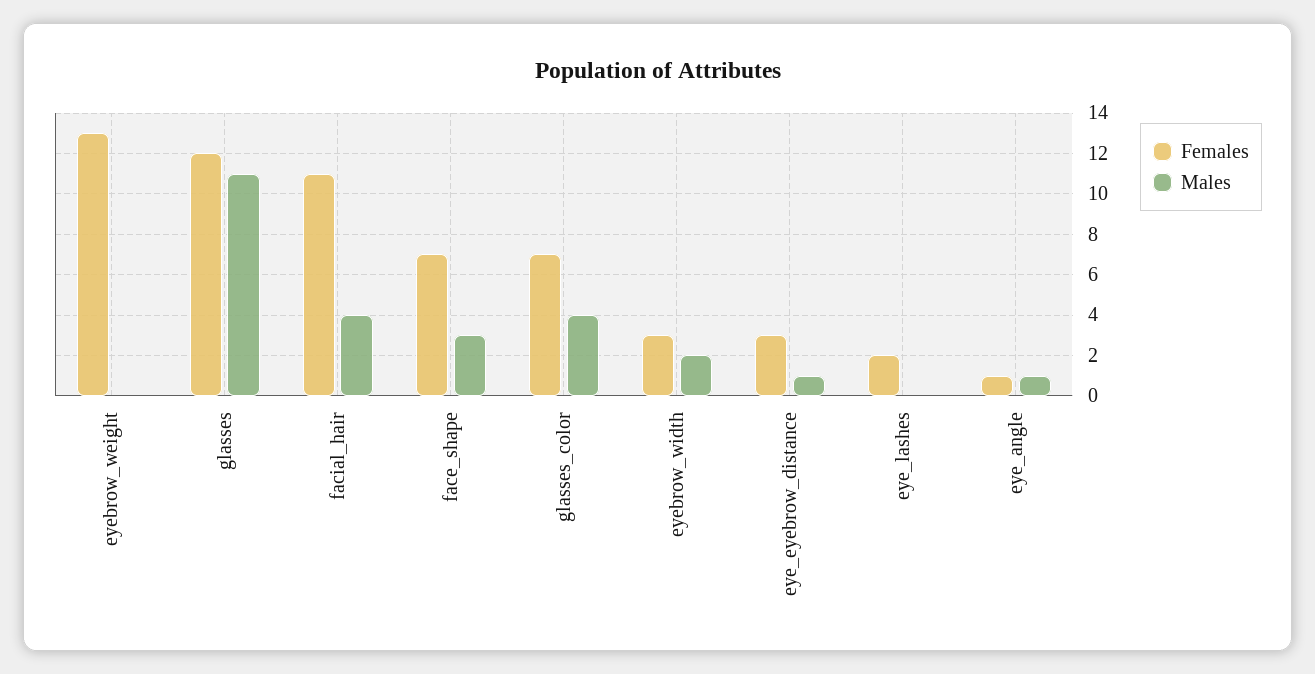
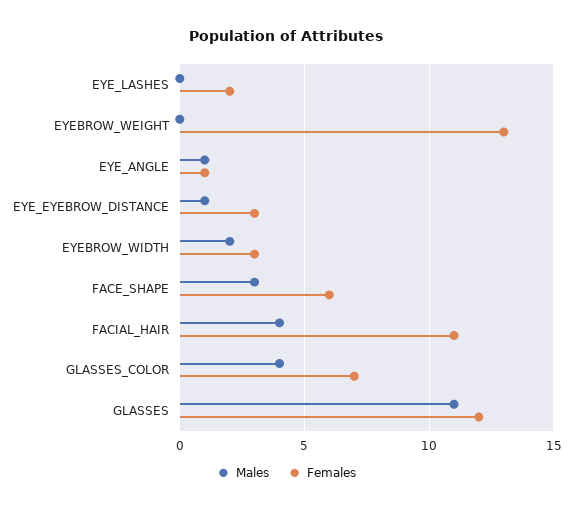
  {
    "Females": {
      "eyebrow_weight": 13,
      "glasses": 12,
      "facial_hair": 11,
-     "face_shape": 7,
+     "face_shape": 6,
      "glasses_color": 7,
      "eyebrow_width": 3,
      "eye_eyebrow_distance": 3,
      "eye_lashes": 2,
      "eye_angle": 1
    },
    "Males": {
      "eyebrow_weight": 0,
      "glasses": 11,
      "facial_hair": 4,
      "face_shape": 3,
      "glasses_color": 4,
      "eyebrow_width": 2,
      "eye_eyebrow_distance": 1,
      "eye_lashes": 0,
      "eye_angle": 1
    }
  }

